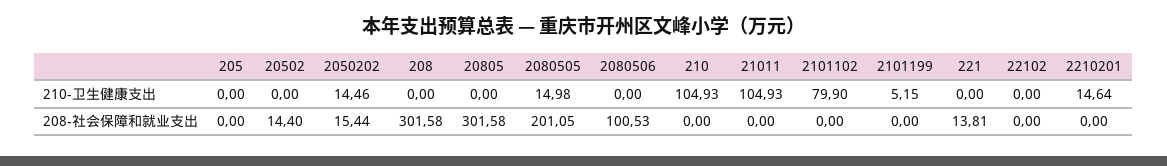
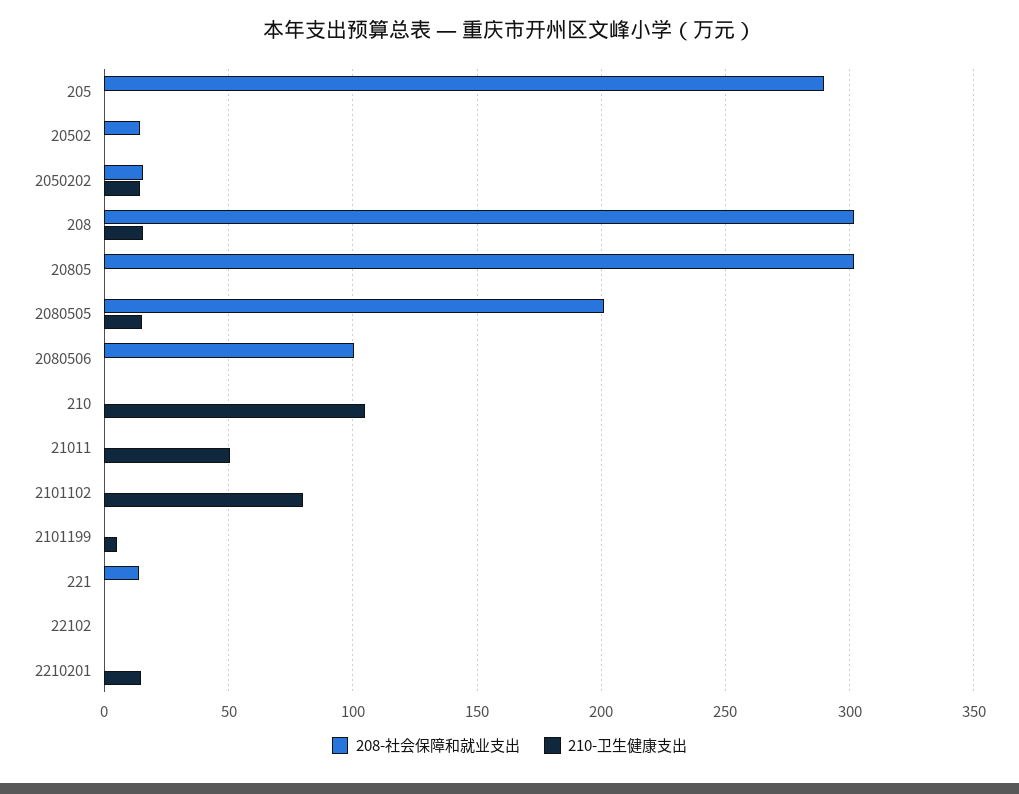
  {
    "210-卫生健康支出": {
      "205": 0,
      "20502": 0,
      "2050202": 14.46,
-     "208": 0,
+     "208": 15,
      "20805": 0,
      "2080505": 14.98,
      "2080506": 0,
      "210": 104.93,
-     "21011": 104.93,
+     "21011": 50,
      "2101102": 79.9,
      "2101199": 5.15,
      "221": 0,
      "22102": 0,
      "2210201": 14.64
    },
    "208-社会保障和就业支出": {
-     "205": 0,
+     "205": 290,
      "20502": 14.4,
      "2050202": 15.44,
      "208": 301.58,
      "20805": 301.58,
      "2080505": 201.05,
      "2080506": 100.53,
      "210": 0,
      "21011": 0,
      "2101102": 0,
      "2101199": 0,
      "221": 13.81,
      "22102": 0,
      "2210201": 0
    }
  }

